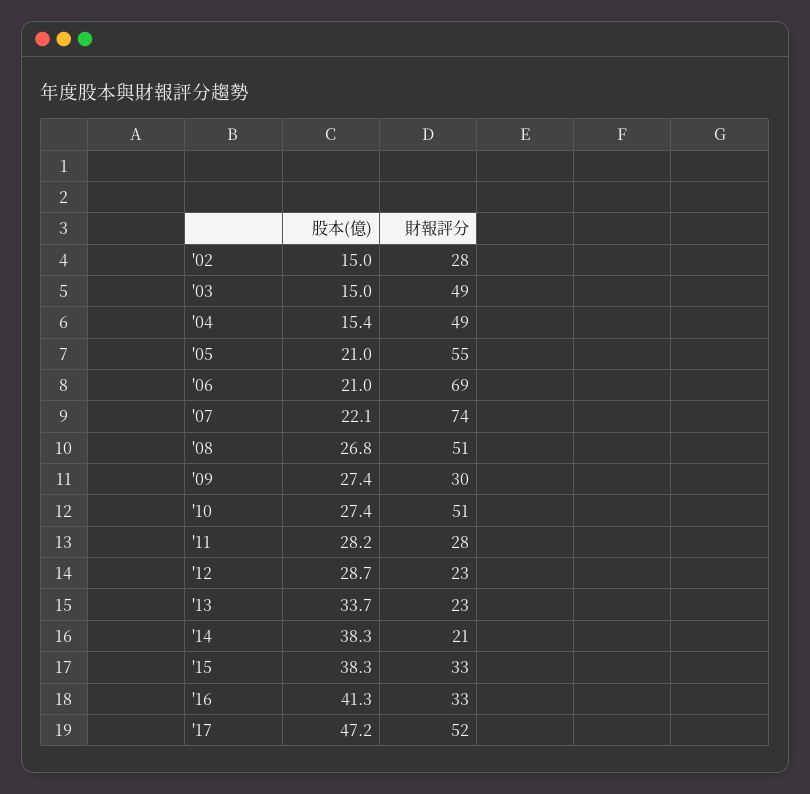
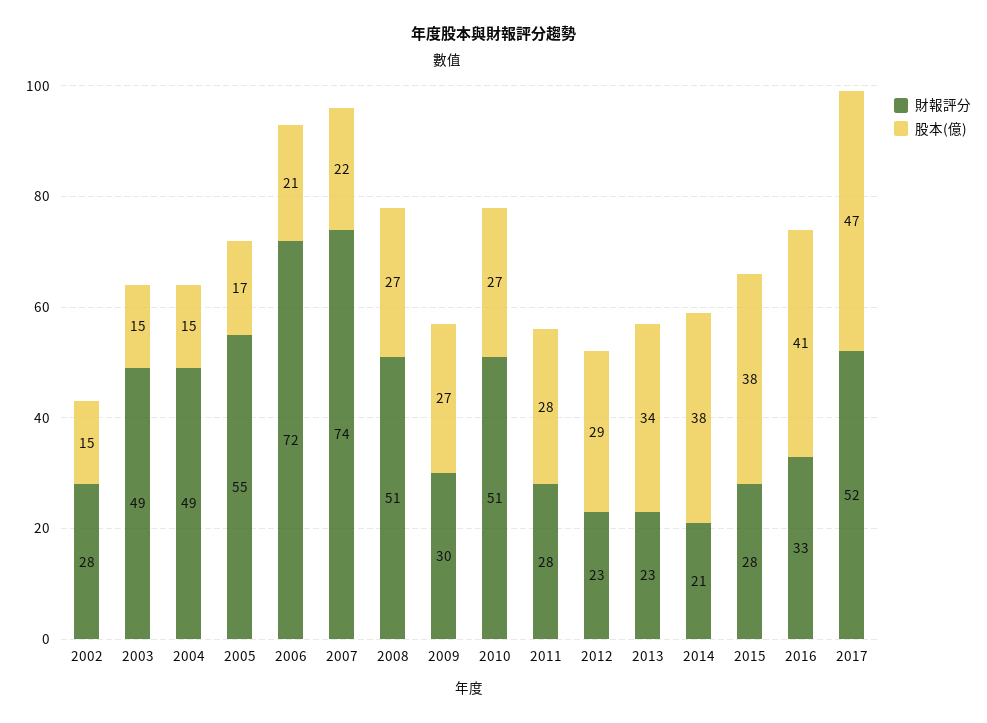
  {
    "股本(億)": {
      "'02": 15,
      "'03": 15,
      "'04": 15.4,
-     "'05": 21,
+     "'05": 17,
      "'06": 21,
      "'07": 22.1,
      "'08": 26.8,
      "'09": 27.4,
      "'10": 27.4,
      "'11": 28.2,
      "'12": 28.7,
      "'13": 33.7,
      "'14": 38.3,
      "'15": 38.3,
      "'16": 41.3,
      "'17": 47.2
    },
    "財報評分": {
      "'02": 28,
      "'03": 49,
      "'04": 49,
      "'05": 55,
-     "'06": 69,
+     "'06": 72,
      "'07": 74,
      "'08": 51,
      "'09": 30,
      "'10": 51,
      "'11": 28,
      "'12": 23,
      "'13": 23,
      "'14": 21,
-     "'15": 33,
+     "'15": 28,
      "'16": 33,
      "'17": 52
    }
  }

